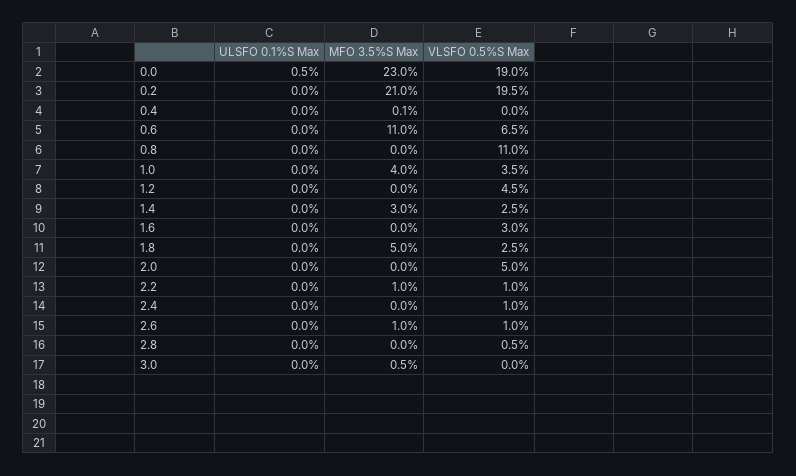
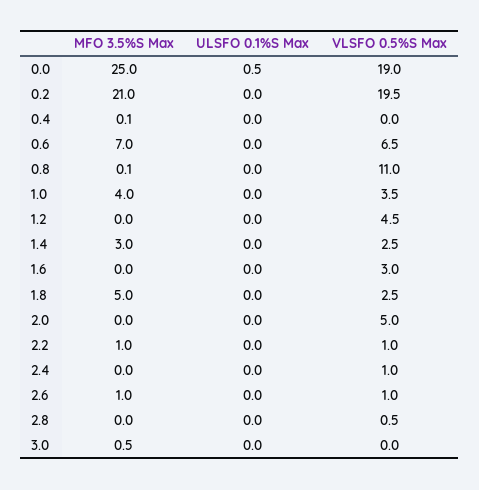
  {
    "ULSFO 0.1%S Max": {
      "0.0": 0.5,
      "0.2": 0,
      "0.4": 0,
      "0.6": 0,
      "0.8": 0,
      "1.0": 0,
      "1.2": 0,
      "1.4": 0,
      "1.6": 0,
      "1.8": 0,
      "2.0": 0,
      "2.2": 0,
      "2.4": 0,
      "2.6": 0,
      "2.8": 0,
      "3.0": 0
    },
    "MFO 3.5%S Max": {
-     "0.0": 23,
+     "0.0": 25,
      "0.2": 21,
      "0.4": 0.1,
-     "0.6": 11,
+     "0.6": 7,
-     "0.8": 0,
+     "0.8": 0.1,
      "1.0": 4,
      "1.2": 0,
      "1.4": 3,
      "1.6": 0,
      "1.8": 5,
      "2.0": 0,
      "2.2": 1,
      "2.4": 0,
      "2.6": 1,
      "2.8": 0,
      "3.0": 0.5
    },
    "VLSFO 0.5%S Max": {
      "0.0": 19,
      "0.2": 19.5,
      "0.4": 0,
      "0.6": 6.5,
      "0.8": 11,
      "1.0": 3.5,
      "1.2": 4.5,
      "1.4": 2.5,
      "1.6": 3,
      "1.8": 2.5,
      "2.0": 5,
      "2.2": 1,
      "2.4": 1,
      "2.6": 1,
      "2.8": 0.5,
      "3.0": 0
    }
  }

